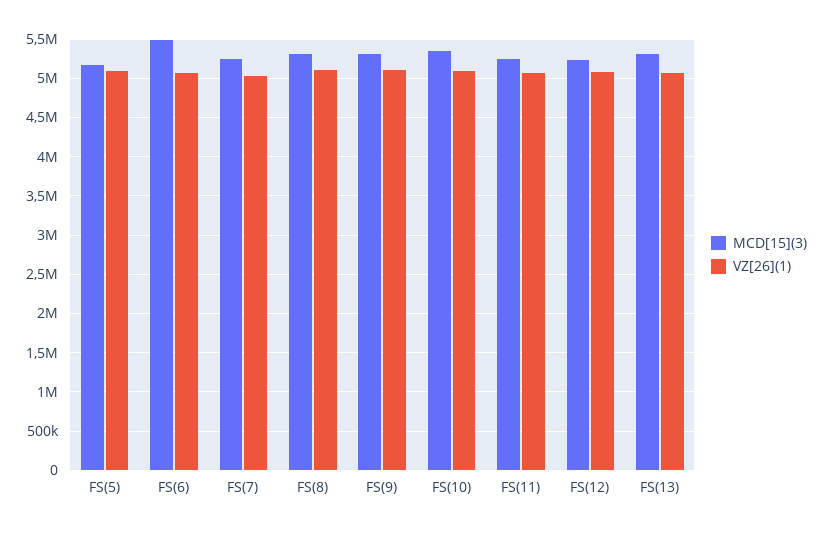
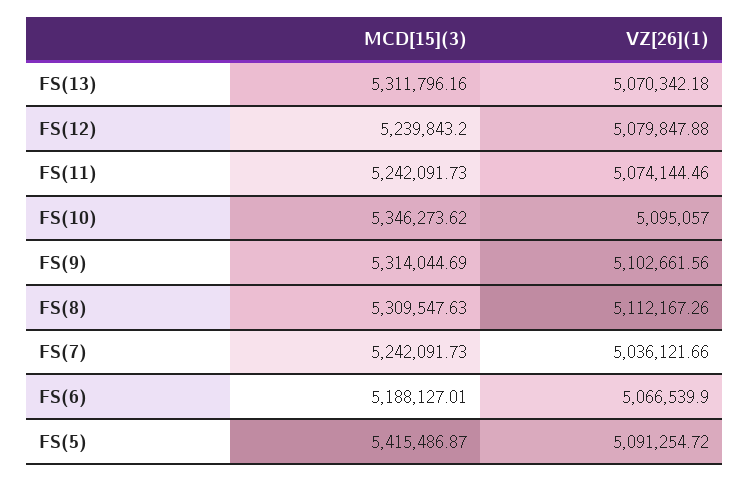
  {
    "MCD[15](3)": {
-     "FS(5)": 5200000,
+     "FS(5)": 5415486.87,
-     "FS(6)": 5500000,
+     "FS(6)": 5188127.01,
      "FS(7)": 5242091.73,
      "FS(8)": 5309547.63,
      "FS(9)": 5314044.69,
      "FS(10)": 5346273.62,
      "FS(11)": 5242091.73,
      "FS(12)": 5239843.2,
      "FS(13)": 5311796.16
    },
    "VZ[26](1)": {
      "FS(5)": 5091254.72,
      "FS(6)": 5066539.9,
      "FS(7)": 5036121.66,
      "FS(8)": 5112167.26,
      "FS(9)": 5102661.56,
      "FS(10)": 5095057,
      "FS(11)": 5074144.46,
      "FS(12)": 5079847.88,
      "FS(13)": 5070342.18
    }
  }

